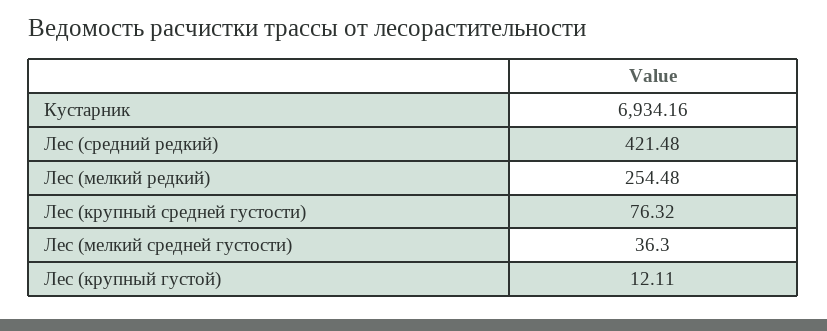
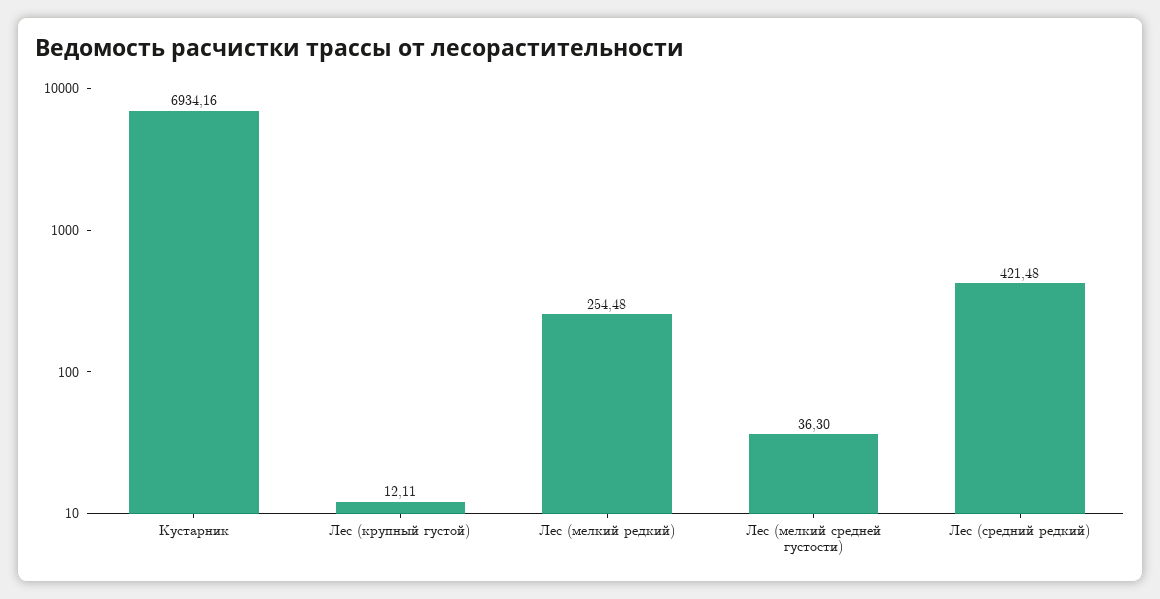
  {
    "Кустарник": 6934.16,
    "Лес (средний редкий)": 421.48,
    "Лес (мелкий редкий)": 254.48,
-   "Лес (крупный средней густости)": 76.32,
    "Лес (мелкий средней густости)": 36.3,
    "Лес (крупный густой)": 12.11
  }

